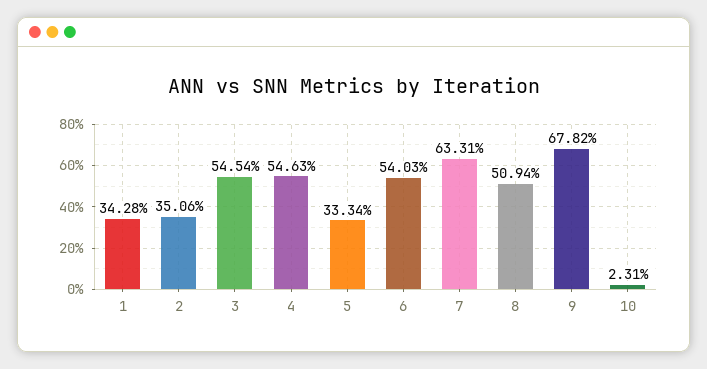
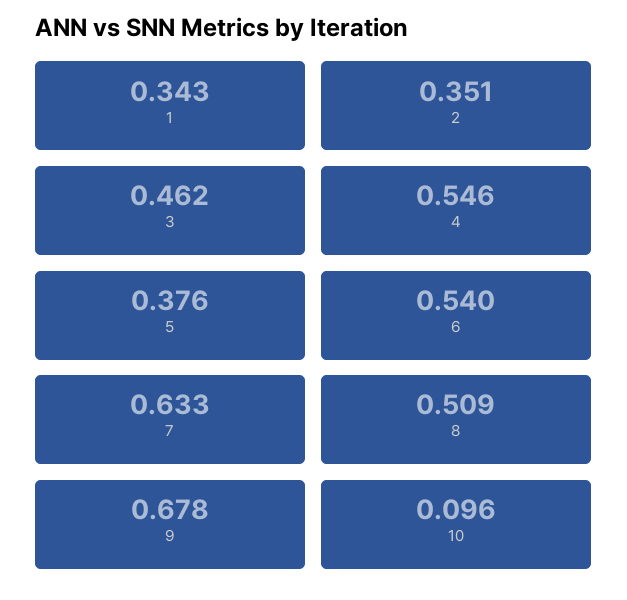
  {
    "1": 0.3428,
    "2": 0.3506,
-   "3": 0.5454,
+   "3": 0.462,
    "4": 0.5463,
-   "5": 0.3334,
+   "5": 0.376,
    "6": 0.5403,
    "7": 0.6331,
    "8": 0.5094,
    "9": 0.6782,
-   "10": 0.0231
+   "10": 0.096
  }

